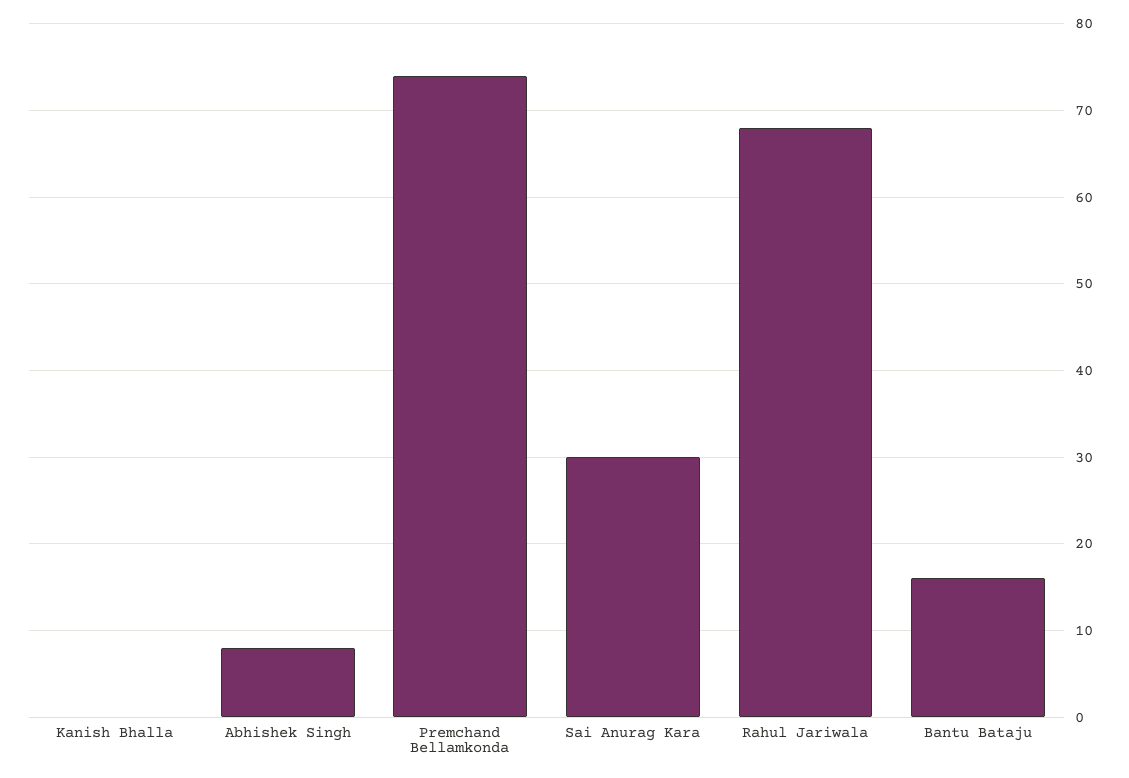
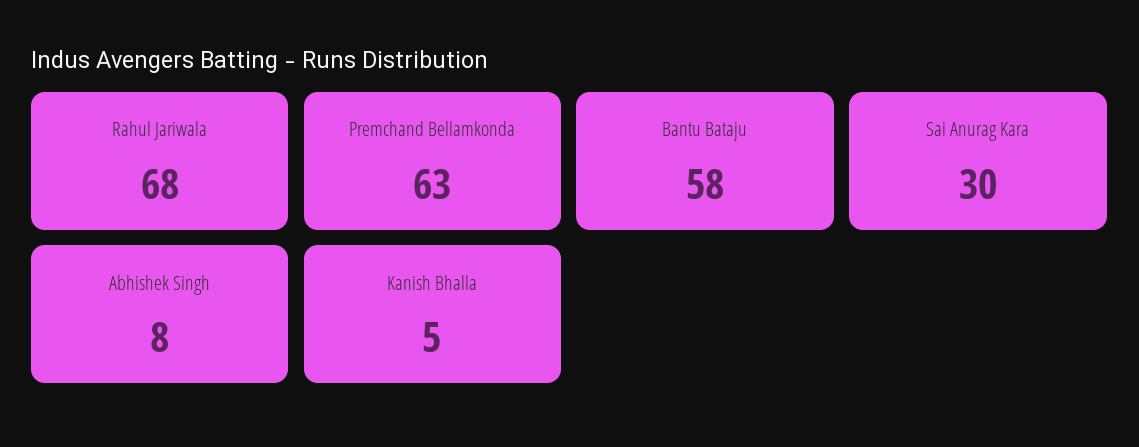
  {
-   "Kanish Bhalla": 0,
+   "Kanish Bhalla": 5,
    "Abhishek Singh": 8,
-   "Premchand Bellamkonda": 74,
+   "Premchand Bellamkonda": 63,
    "Sai Anurag Kara": 30,
    "Rahul Jariwala": 68,
-   "Bantu Bataju": 16
+   "Bantu Bataju": 58
  }

